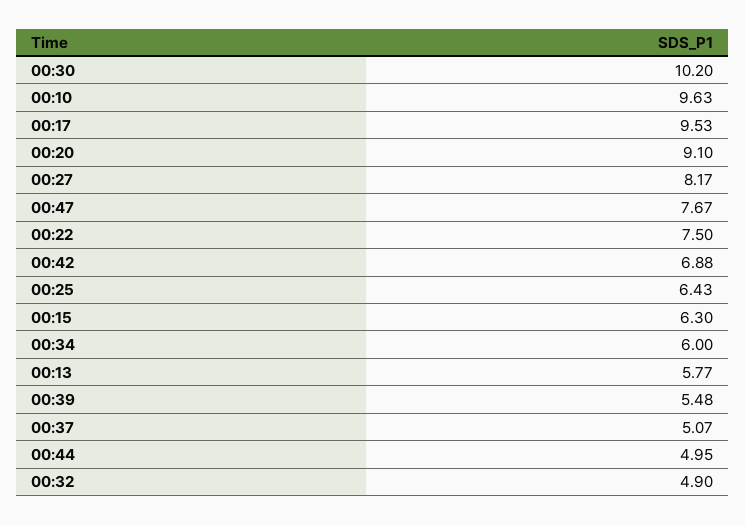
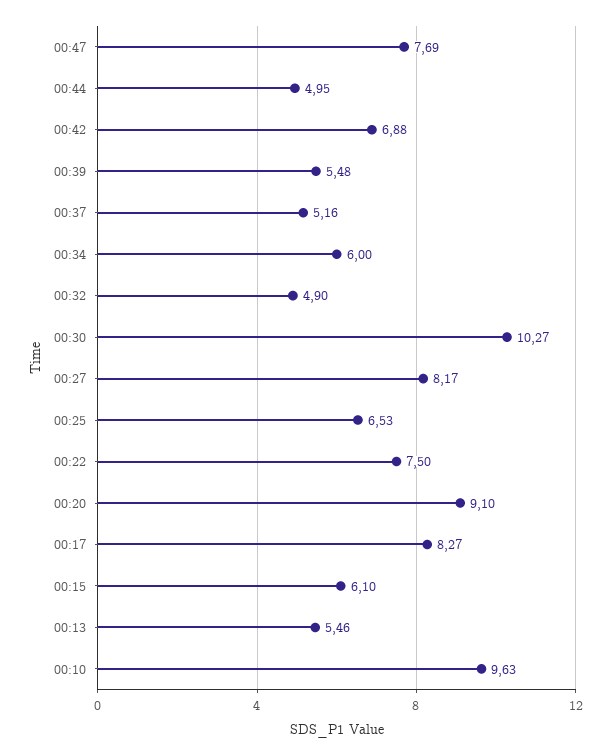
  {
-   "00:30": 10.2,
+   "00:30": 10.27,
    "00:10": 9.63,
-   "00:17": 9.53,
+   "00:17": 8.27,
    "00:20": 9.1,
    "00:27": 8.17,
-   "00:47": 7.67,
+   "00:47": 7.69,
    "00:22": 7.5,
    "00:42": 6.88,
-   "00:25": 6.43,
+   "00:25": 6.53,
-   "00:15": 6.3,
+   "00:15": 6.1,
    "00:34": 6,
-   "00:13": 5.77,
+   "00:13": 5.46,
    "00:39": 5.48,
-   "00:37": 5.07,
+   "00:37": 5.16,
    "00:44": 4.95,
    "00:32": 4.9
  }

